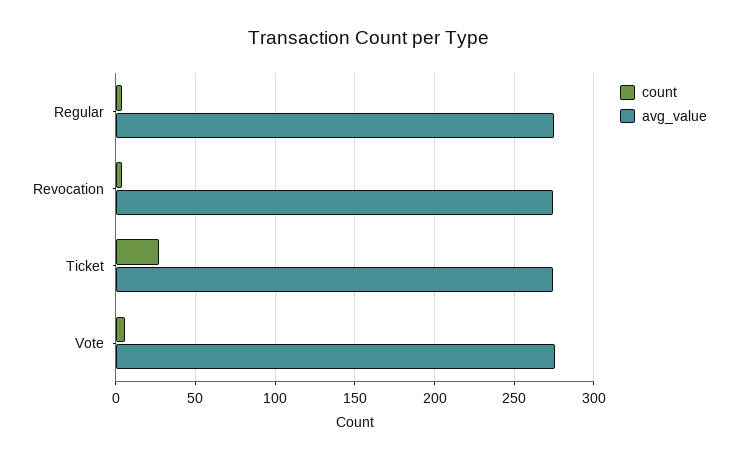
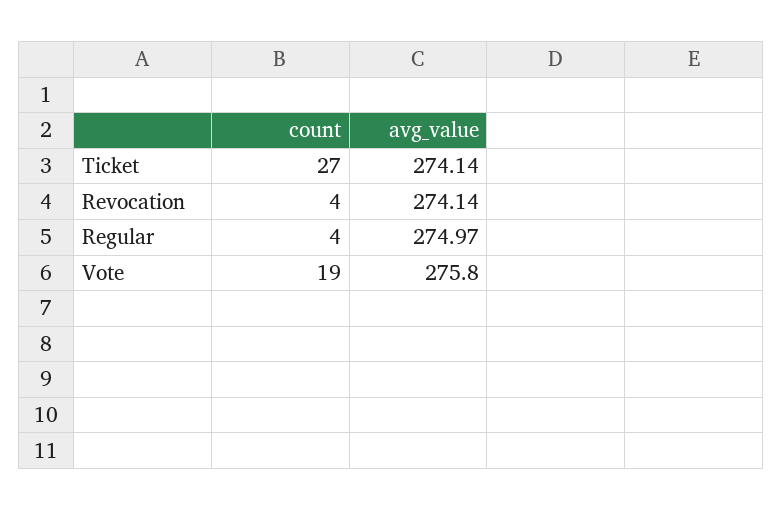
  {
    "count": {
      "Regular": 4,
      "Revocation": 4,
      "Ticket": 27,
-     "Vote": 5
+     "Vote": 19
    },
    "avg_value": {
      "Regular": 274.97,
      "Revocation": 274.14,
      "Ticket": 274.14,
      "Vote": 275.8
    }
  }

